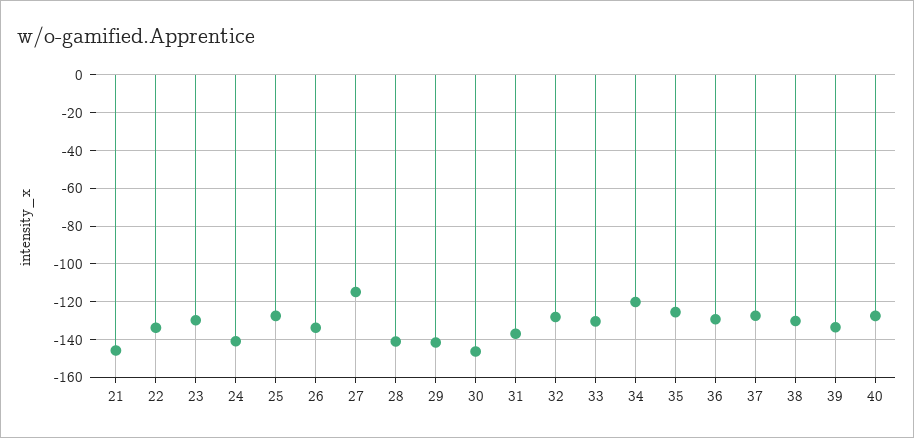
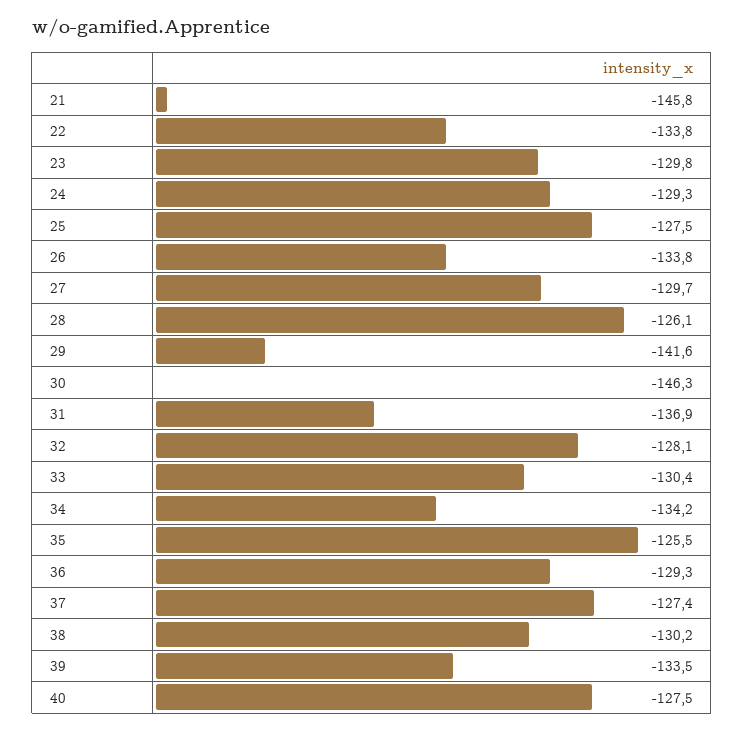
  {
    "21": -145.8,
    "22": -133.8,
    "23": -129.8,
-   "24": -140,
+   "24": -129.3,
    "25": -127.5,
    "26": -133.8,
-   "27": -115,
+   "27": -129.7,
-   "28": -140,
+   "28": -126.1,
    "29": -141.6,
    "30": -146.3,
    "31": -136.9,
    "32": -128.1,
    "33": -130.4,
-   "34": -120,
+   "34": -134.2,
    "35": -125.5,
    "36": -129.3,
    "37": -127.4,
    "38": -130.2,
    "39": -133.5,
    "40": -127.5
  }

